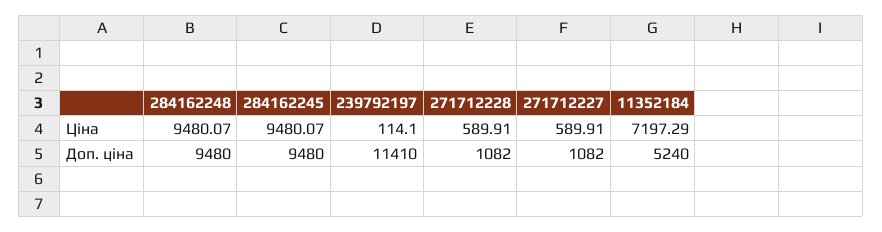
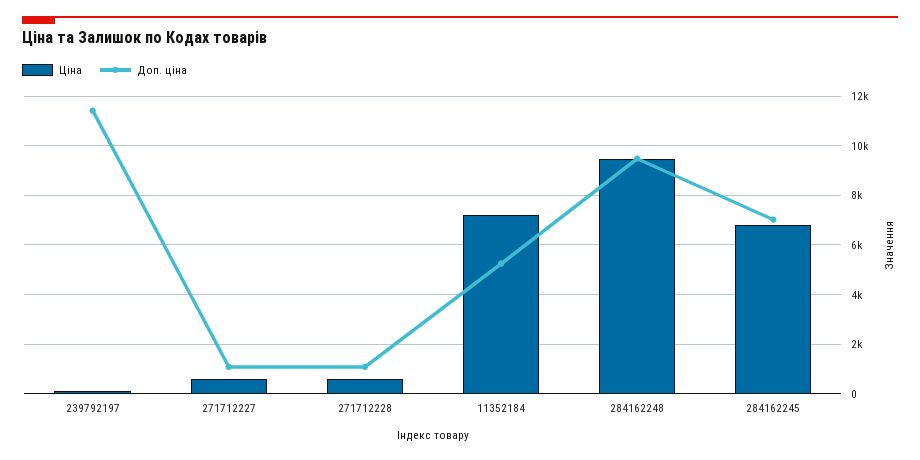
  {
    "Ціна": {
      "284162248": 9480.07,
-     "284162245": 9480.07,
+     "284162245": 6750,
      "239792197": 114.1,
      "271712228": 589.91,
      "271712227": 589.91,
      "11352184": 7197.29
    },
    "Доп. ціна": {
      "284162248": 9480,
-     "284162245": 9480,
+     "284162245": 7000,
      "239792197": 11410,
      "271712228": 1082,
      "271712227": 1082,
      "11352184": 5240
    }
  }

